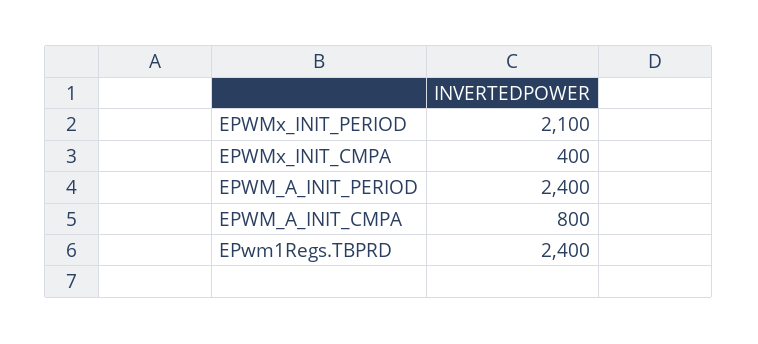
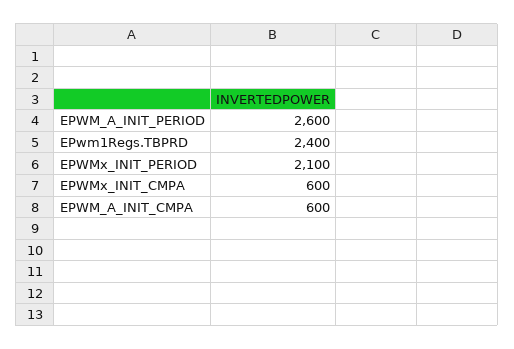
  {
    "EPWMx_INIT_PERIOD": 2100,
-   "EPWMx_INIT_CMPA": 400,
+   "EPWMx_INIT_CMPA": 600,
-   "EPWM_A_INIT_PERIOD": 2400,
+   "EPWM_A_INIT_PERIOD": 2600,
-   "EPWM_A_INIT_CMPA": 800,
+   "EPWM_A_INIT_CMPA": 600,
    "EPwm1Regs.TBPRD": 2400
  }

